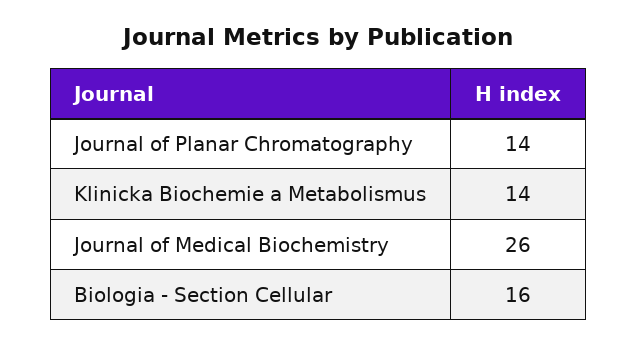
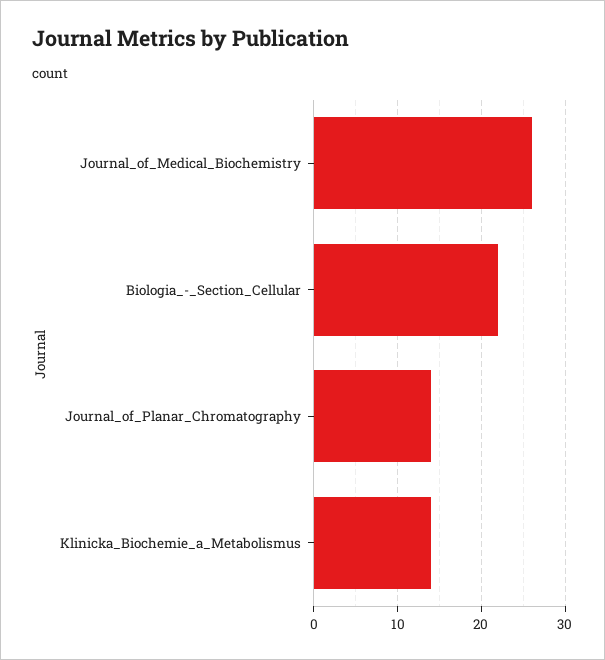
  {
    "Journal of Planar Chromatography": 14,
    "Klinicka Biochemie a Metabolismus": 14,
    "Journal of Medical Biochemistry": 26,
-   "Biologia - Section Cellular": 16
+   "Biologia - Section Cellular": 22
  }

